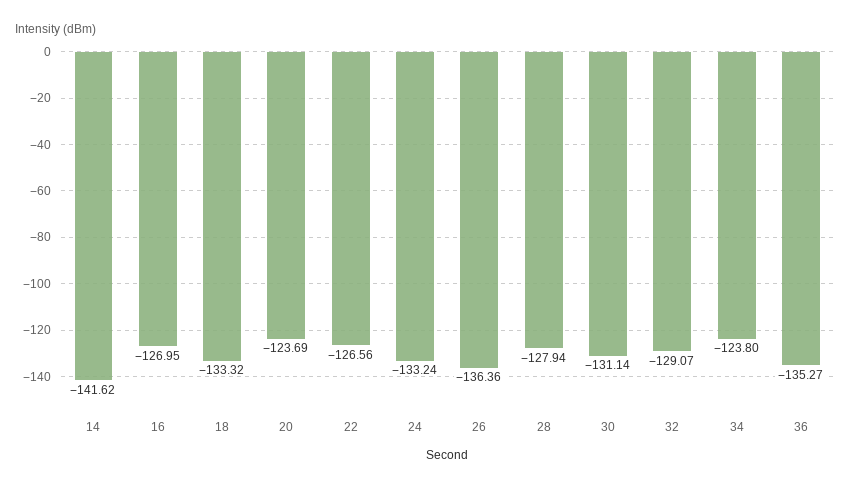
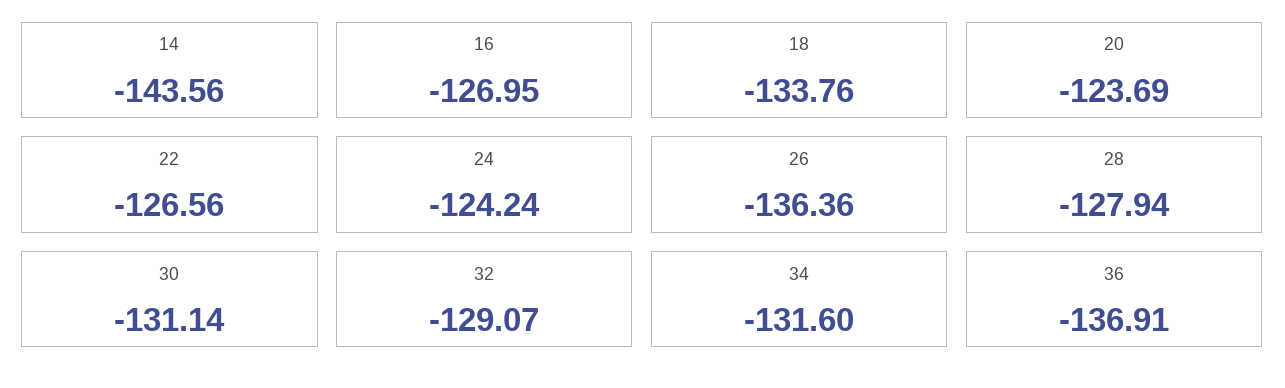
  {
-   "14": -141.62,
+   "14": -143.56,
    "16": -126.95,
-   "18": -133.32,
+   "18": -133.76,
    "20": -123.69,
    "22": -126.56,
-   "24": -133.24,
+   "24": -124.24,
    "26": -136.36,
    "28": -127.94,
    "30": -131.14,
    "32": -129.07,
-   "34": -123.8,
+   "34": -131.6,
-   "36": -135.27
+   "36": -136.91
  }

